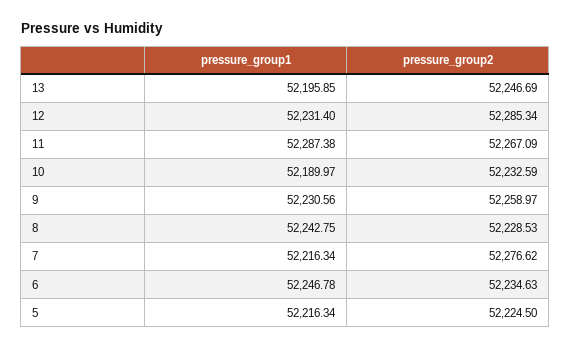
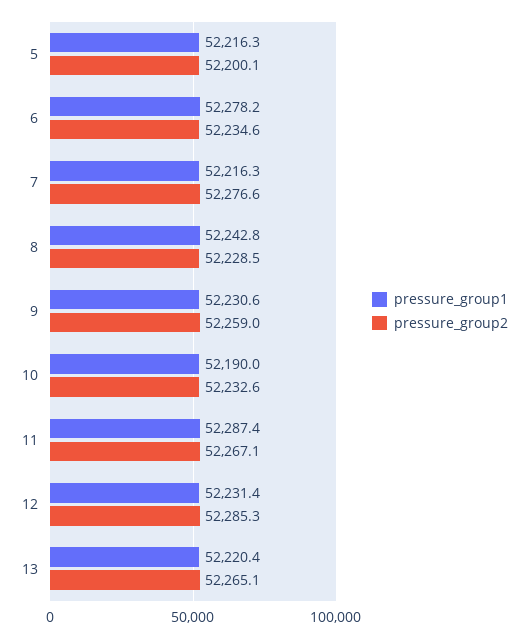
  {
    "pressure_group1": {
-     "13": 52195.85,
+     "13": 52220.4,
      "12": 52231.4,
      "11": 52287.38,
      "10": 52189.97,
      "9": 52230.56,
      "8": 52242.75,
      "7": 52216.34,
-     "6": 52246.78,
+     "6": 52278.2,
      "5": 52216.34
    },
    "pressure_group2": {
-     "13": 52246.69,
+     "13": 52265.1,
      "12": 52285.34,
      "11": 52267.09,
      "10": 52232.59,
      "9": 52258.97,
      "8": 52228.53,
      "7": 52276.62,
      "6": 52234.63,
-     "5": 52224.5
+     "5": 52200.1
    }
  }

